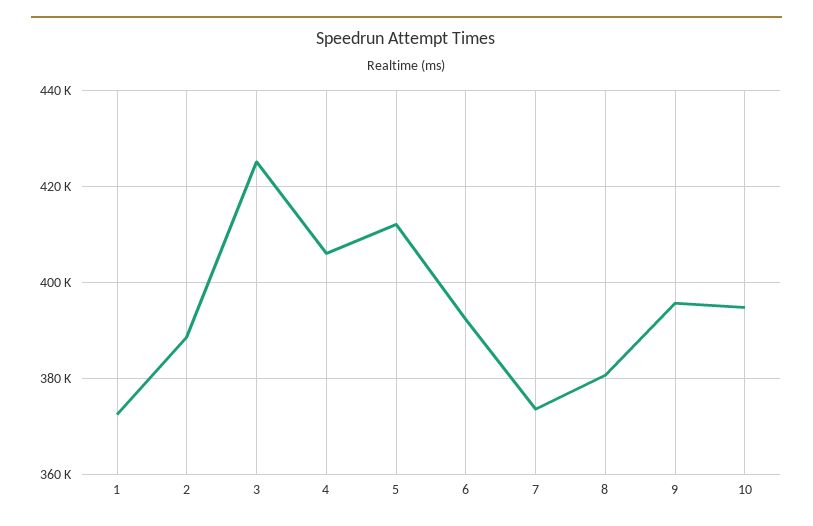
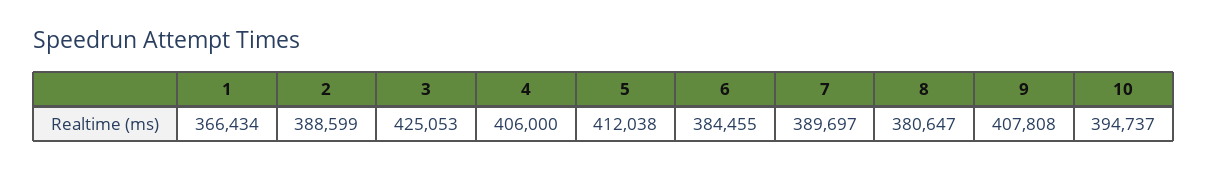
  {
-   "1": 372000,
+   "1": 366434,
    "2": 388599,
    "3": 425053,
    "4": 406000,
    "5": 412038,
-   "6": 392000,
+   "6": 384455,
-   "7": 374000,
+   "7": 389697,
    "8": 380647,
-   "9": 396000,
+   "9": 407808,
    "10": 394737
  }

